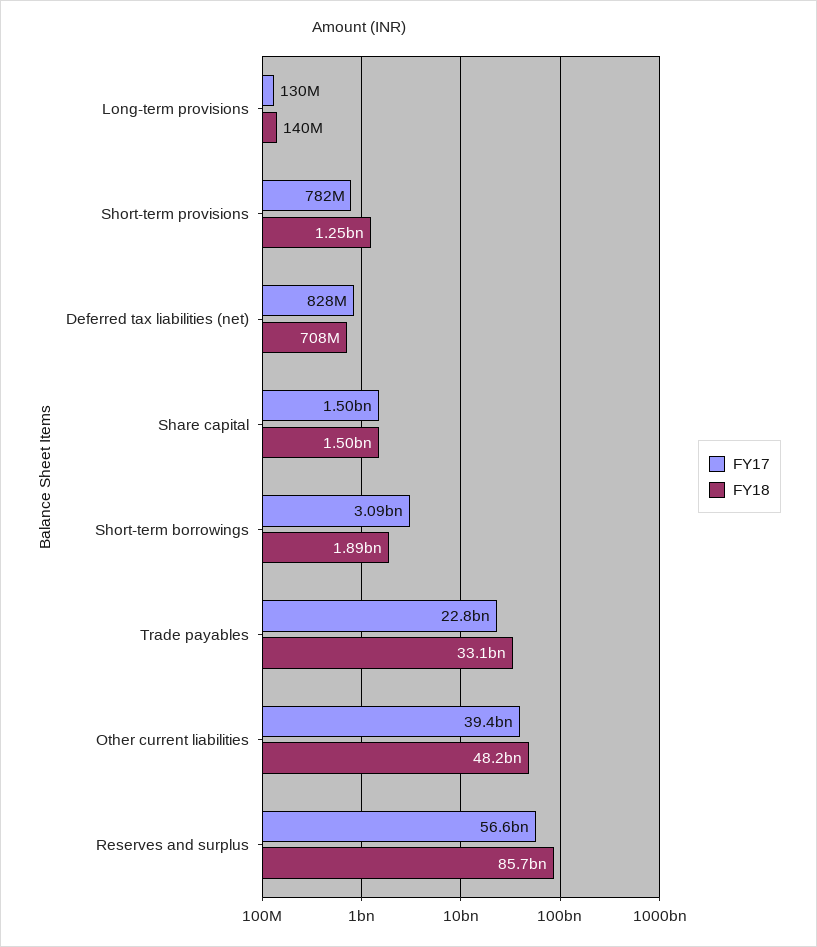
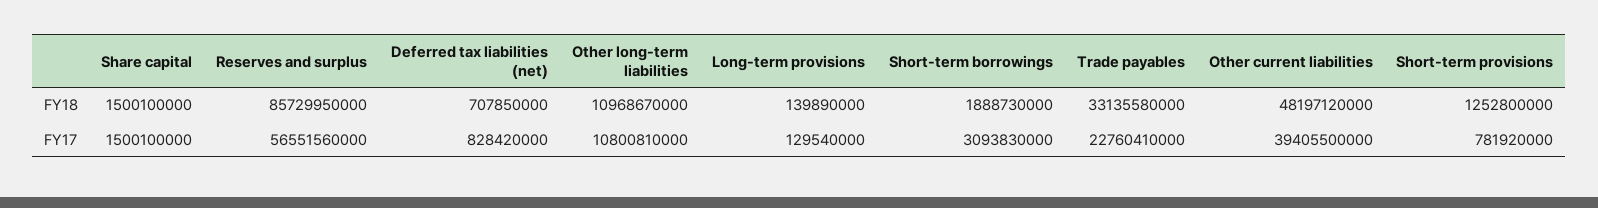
  {
    "FY17": {
      "Long-term provisions": 129540000,
      "Short-term provisions": 781920000,
      "Deferred tax liabilities (net)": 828420000,
      "Share capital": 1500100000,
      "Short-term borrowings": 3093830000,
      "Trade payables": 22760410000,
      "Other current liabilities": 39405500000,
-     "Reserves and surplus": 56551560000
+     "Reserves and surplus": 56551560000,
+     "Other long-term liabilities": 10800810000
    },
    "FY18": {
      "Long-term provisions": 139890000,
      "Short-term provisions": 1252800000,
      "Deferred tax liabilities (net)": 707850000,
      "Share capital": 1500100000,
      "Short-term borrowings": 1888730000,
      "Trade payables": 33135580000,
      "Other current liabilities": 48197120000,
-     "Reserves and surplus": 85729950000
+     "Reserves and surplus": 85729950000,
+     "Other long-term liabilities": 10968670000
    }
  }

